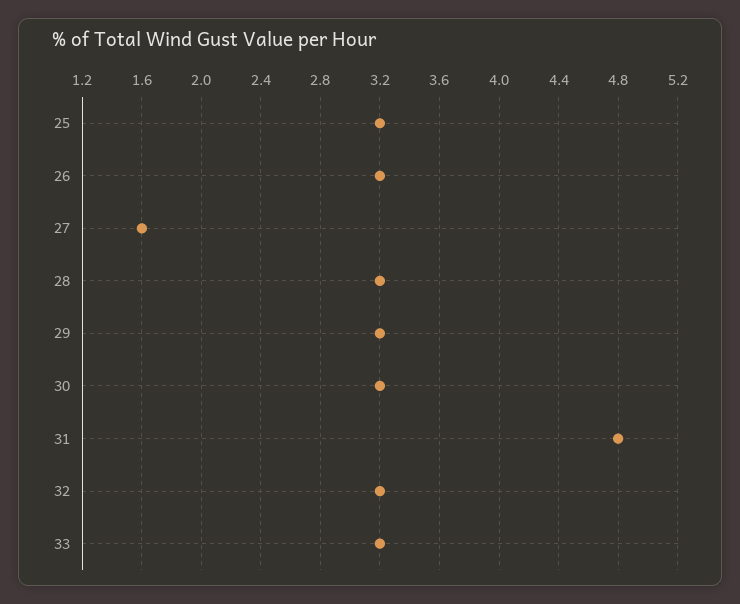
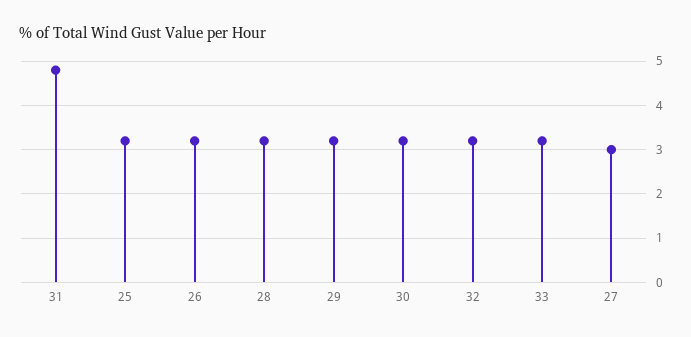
  {
    "25": 3.2,
    "26": 3.2,
-   "27": 1.6,
+   "27": 3,
    "28": 3.2,
    "29": 3.2,
    "30": 3.2,
    "31": 4.8,
    "32": 3.2,
    "33": 3.2
  }

